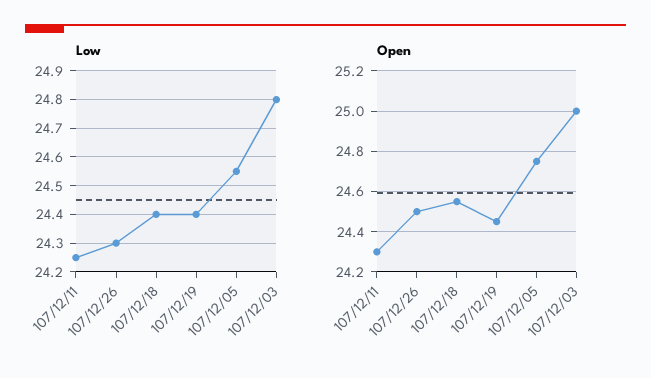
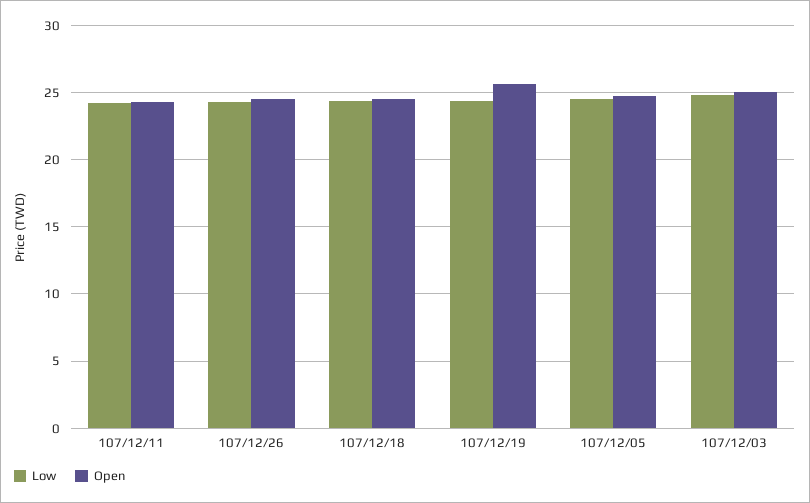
  {
    "Low": {
      "107/12/11": 24.25,
      "107/12/26": 24.3,
      "107/12/18": 24.4,
      "107/12/19": 24.4,
      "107/12/05": 24.55,
      "107/12/03": 24.8
    },
    "Open": {
      "107/12/11": 24.3,
      "107/12/26": 24.5,
      "107/12/18": 24.55,
-     "107/12/19": 24.45,
+     "107/12/19": 25.5,
      "107/12/05": 24.75,
      "107/12/03": 25
    }
  }

